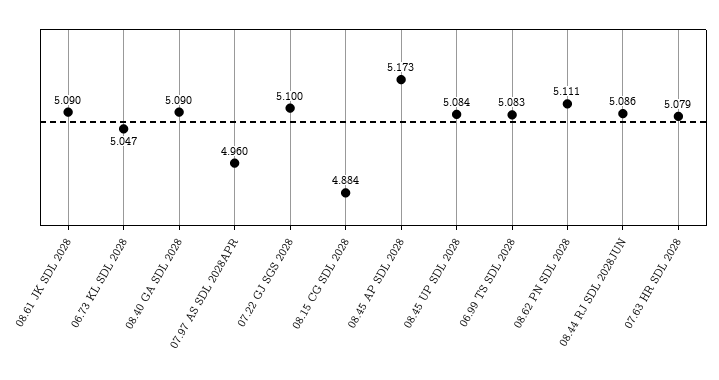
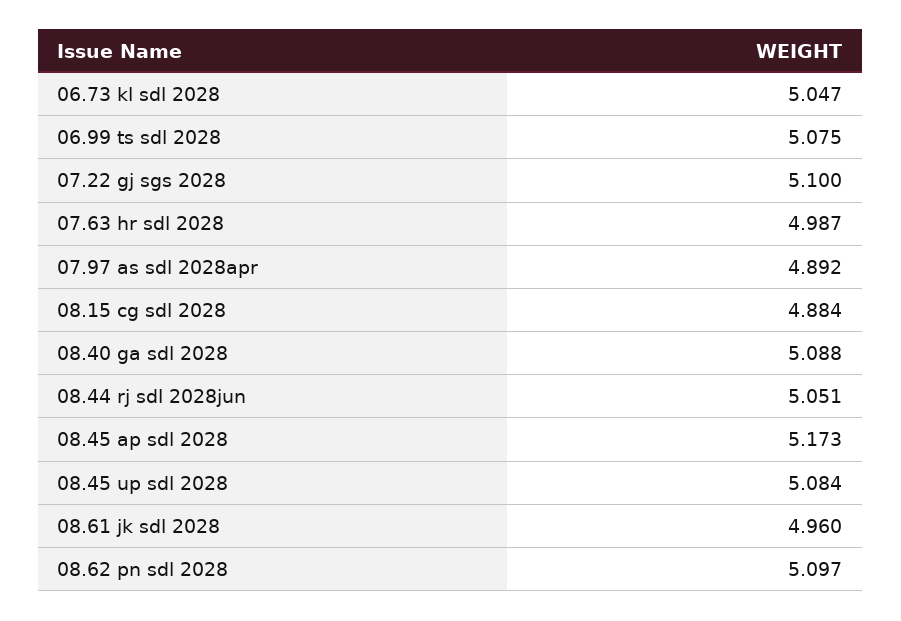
  {
-   "08.61 JK SDL 2028": 5.09,
+   "08.61 JK SDL 2028": 4.96,
    "06.73 KL SDL 2028": 5.047,
-   "08.40 GA SDL 2028": 5.09,
+   "08.40 GA SDL 2028": 5.088,
-   "07.97 AS SDL 2028APR": 4.96,
+   "07.97 AS SDL 2028APR": 4.892,
    "07.22 GJ SGS 2028": 5.1,
    "08.15 CG SDL 2028": 4.884,
    "08.45 AP SDL 2028": 5.173,
    "08.45 UP SDL 2028": 5.084,
-   "06.99 TS SDL 2028": 5.083,
+   "06.99 TS SDL 2028": 5.075,
-   "08.62 PN SDL 2028": 5.111,
+   "08.62 PN SDL 2028": 5.097,
-   "08.44 RJ SDL 2028JUN": 5.086,
+   "08.44 RJ SDL 2028JUN": 5.051,
-   "07.63 HR SDL 2028": 5.079
+   "07.63 HR SDL 2028": 4.987
  }

